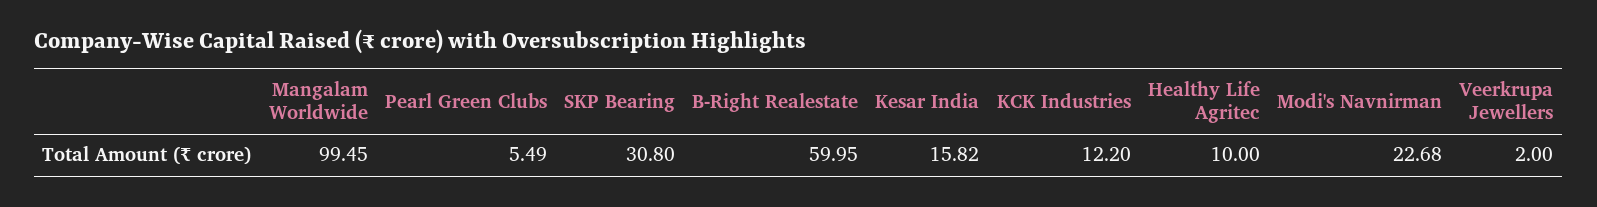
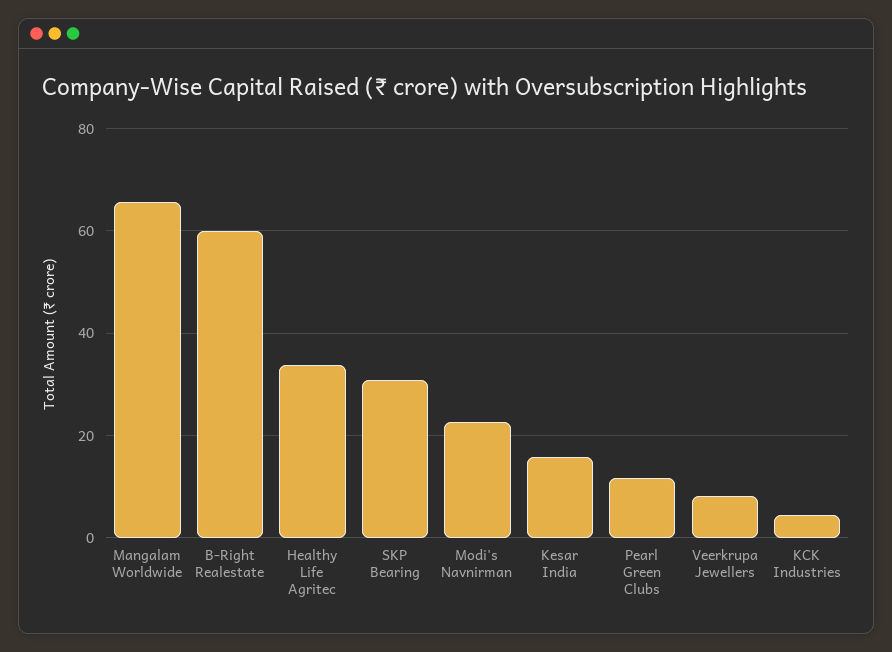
  {
-   "Mangalam Worldwide": 99.45,
+   "Mangalam Worldwide": 66,
-   "Pearl Green Clubs": 5.49,
+   "Pearl Green Clubs": 12,
    "SKP Bearing": 30.8,
    "B-Right Realestate": 59.95,
    "Kesar India": 15.82,
-   "KCK Industries": 12.2,
+   "KCK Industries": 4,
-   "Healthy Life Agritec": 10,
+   "Healthy Life Agritec": 34,
    "Modi's Navnirman": 22.68,
-   "Veerkrupa Jewellers": 2
+   "Veerkrupa Jewellers": 8
  }

